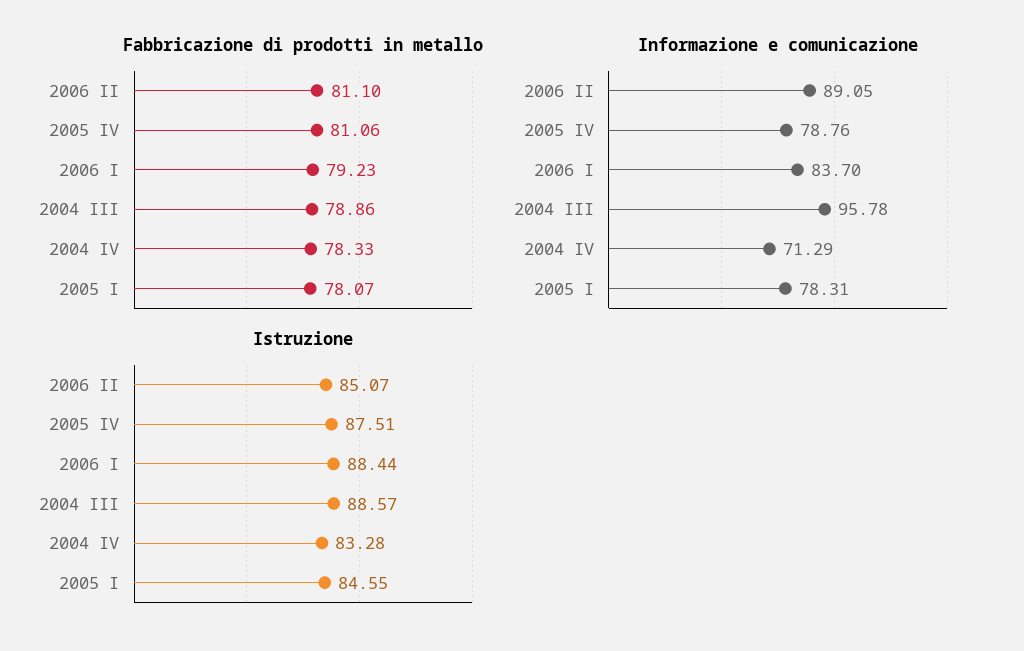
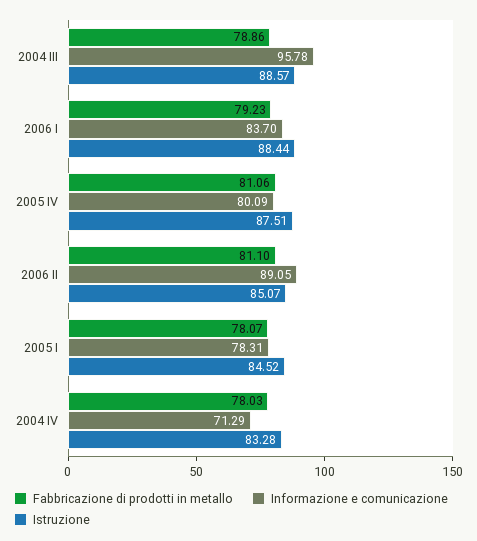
  {
    "Fabbricazione di prodotti in metallo": {
      "2006 II": 81.1,
      "2005 IV": 81.06,
      "2006 I": 79.23,
      "2004 III": 78.86,
-     "2004 IV": 78.33,
+     "2004 IV": 78.03,
      "2005 I": 78.07
    },
    "Informazione e comunicazione": {
      "2006 II": 89.05,
-     "2005 IV": 78.76,
+     "2005 IV": 80.09,
      "2006 I": 83.7,
      "2004 III": 95.78,
      "2004 IV": 71.29,
      "2005 I": 78.31
    },
    "Istruzione": {
      "2006 II": 85.07,
      "2005 IV": 87.51,
      "2006 I": 88.44,
      "2004 III": 88.57,
      "2004 IV": 83.28,
-     "2005 I": 84.55
+     "2005 I": 84.52
    }
  }

